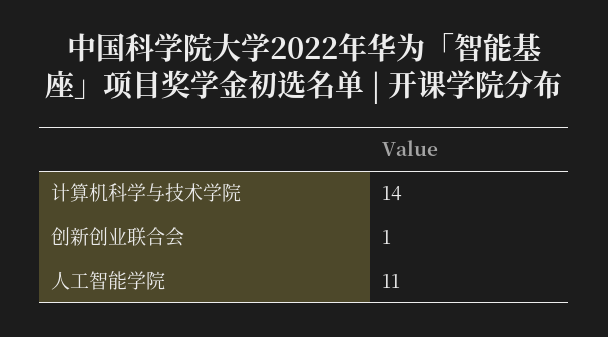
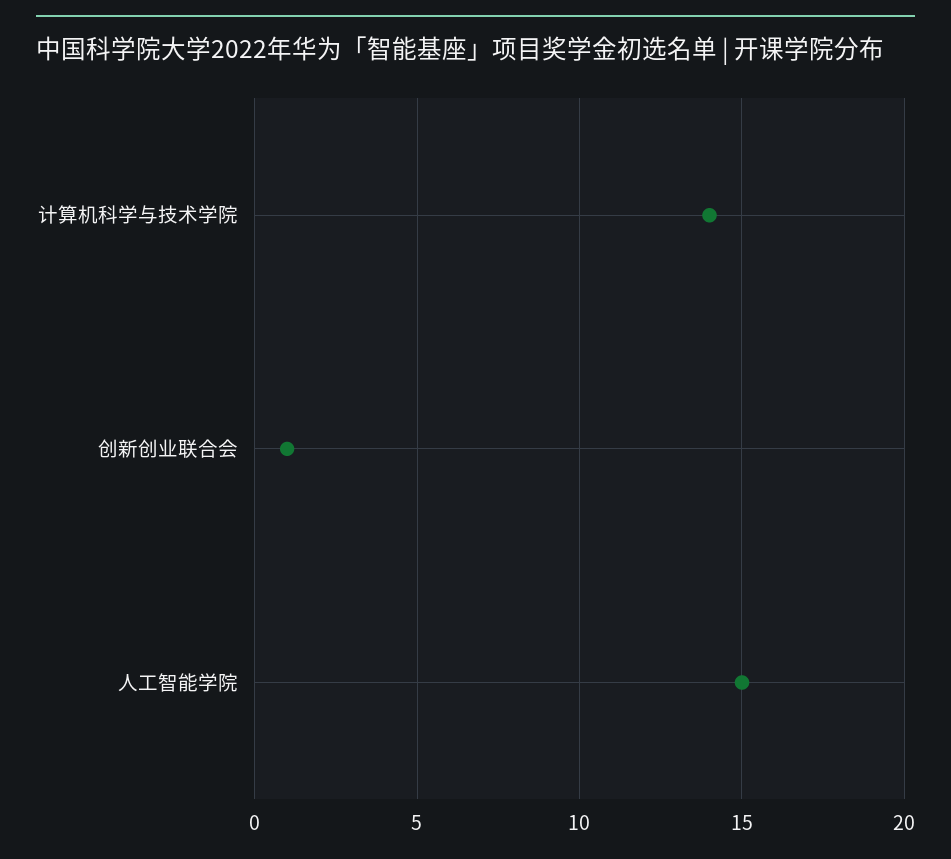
  {
    "计算机科学与技术学院": 14,
    "创新创业联合会": 1,
-   "人工智能学院": 11
+   "人工智能学院": 15
  }

